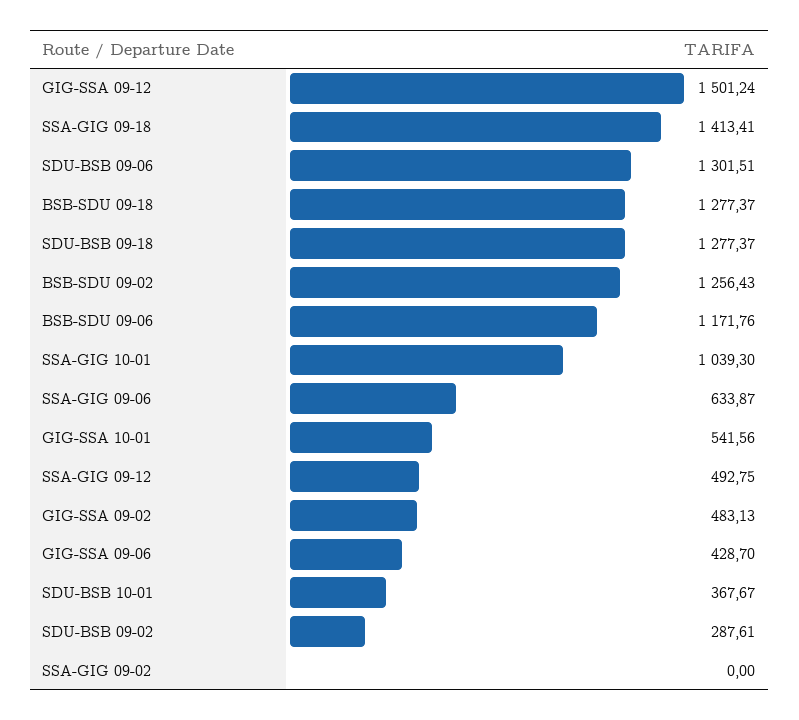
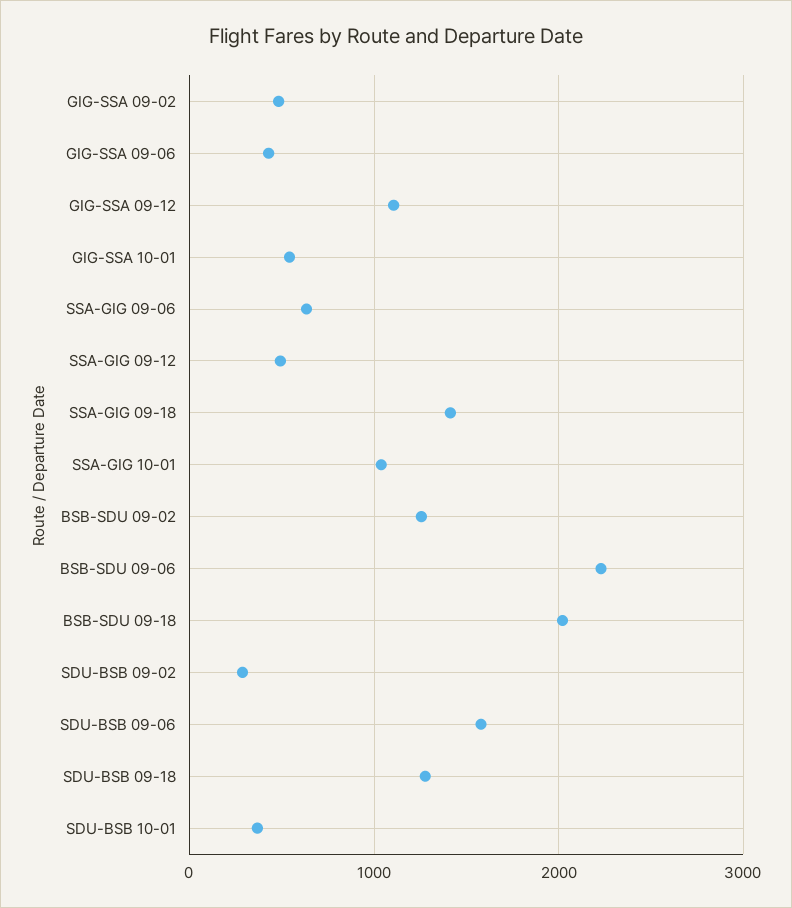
  {
-   "GIG-SSA 09-12": 1501.24,
+   "GIG-SSA 09-12": 1100,
    "SSA-GIG 09-18": 1413.41,
-   "SDU-BSB 09-06": 1301.51,
+   "SDU-BSB 09-06": 1600,
-   "BSB-SDU 09-18": 1277.37,
+   "BSB-SDU 09-18": 2000,
    "SDU-BSB 09-18": 1277.37,
    "BSB-SDU 09-02": 1256.43,
-   "BSB-SDU 09-06": 1171.76,
+   "BSB-SDU 09-06": 2200,
    "SSA-GIG 10-01": 1039.3,
    "SSA-GIG 09-06": 633.87,
    "GIG-SSA 10-01": 541.56,
    "SSA-GIG 09-12": 492.75,
    "GIG-SSA 09-02": 483.13,
    "GIG-SSA 09-06": 428.7,
    "SDU-BSB 10-01": 367.67,
-   "SDU-BSB 09-02": 287.61,
+   "SDU-BSB 09-02": 287.61
-   "SSA-GIG 09-02": 0
  }

